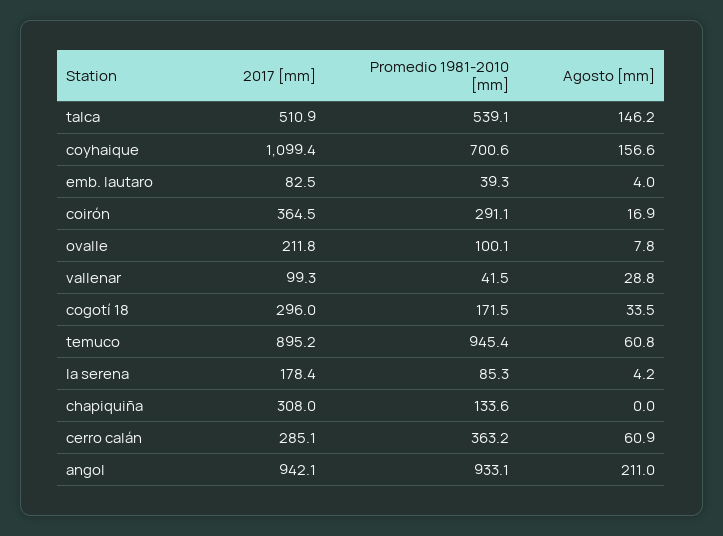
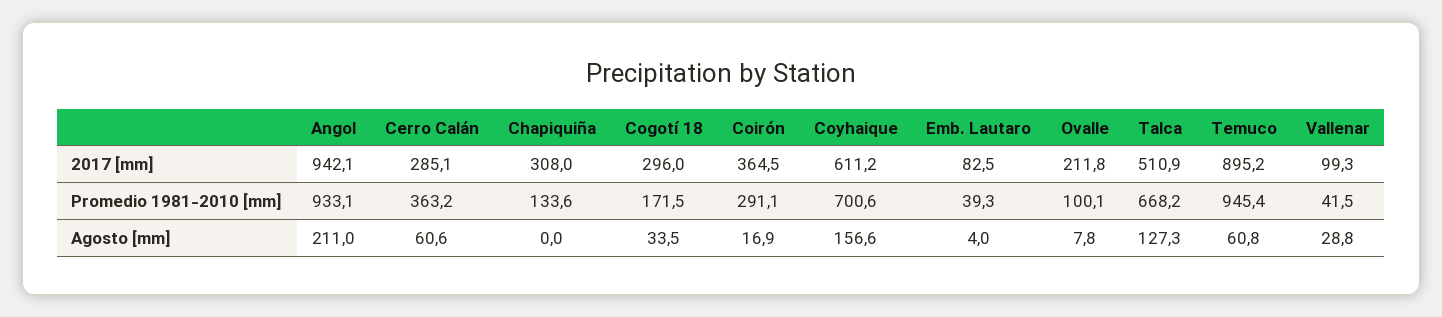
  {
    "2017 [mm]": {
      "talca": 510.9,
-     "coyhaique": 1099.4,
+     "coyhaique": 611.2,
      "emb. lautaro": 82.5,
      "coirón": 364.5,
      "ovalle": 211.8,
      "vallenar": 99.3,
      "cogotí 18": 296,
      "temuco": 895.2,
-     "la serena": 178.4,
      "chapiquiña": 308,
      "cerro calán": 285.1,
      "angol": 942.1
    },
    "Promedio 1981-2010 [mm]": {
-     "talca": 539.1,
+     "talca": 668.2,
      "coyhaique": 700.6,
      "emb. lautaro": 39.3,
      "coirón": 291.1,
      "ovalle": 100.1,
      "vallenar": 41.5,
      "cogotí 18": 171.5,
      "temuco": 945.4,
-     "la serena": 85.3,
      "chapiquiña": 133.6,
      "cerro calán": 363.2,
      "angol": 933.1
    },
    "Agosto [mm]": {
-     "talca": 146.2,
+     "talca": 127.3,
      "coyhaique": 156.6,
      "emb. lautaro": 4,
      "coirón": 16.9,
      "ovalle": 7.8,
      "vallenar": 28.8,
      "cogotí 18": 33.5,
      "temuco": 60.8,
-     "la serena": 4.2,
      "chapiquiña": 0,
-     "cerro calán": 60.9,
+     "cerro calán": 60.6,
      "angol": 211
    }
  }

